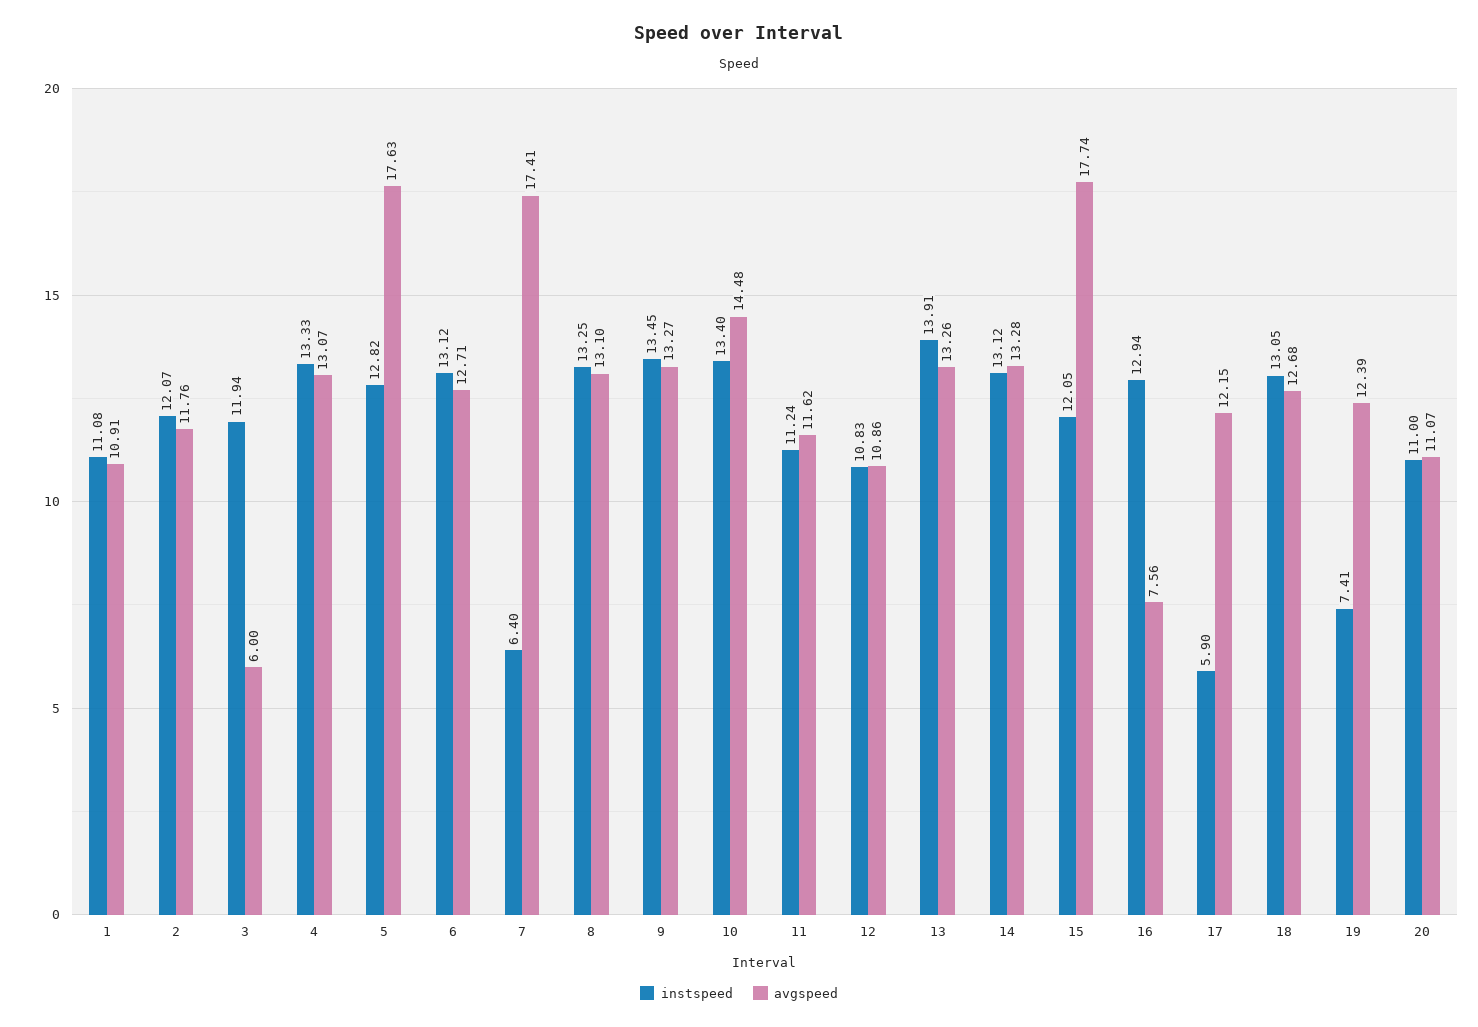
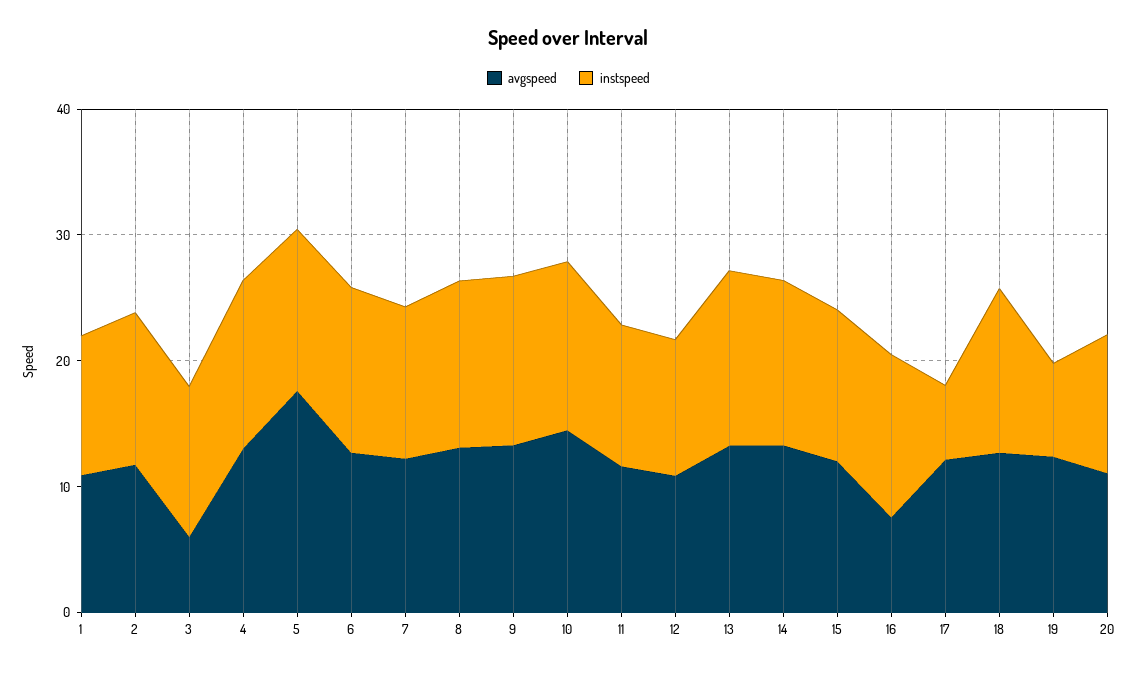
  {
    "instspeed": {
      "1": 11.08,
      "2": 12.07,
      "3": 11.94,
      "4": 13.33,
      "5": 12.82,
      "6": 13.12,
-     "7": 6.4,
+     "7": 12,
      "8": 13.25,
      "9": 13.45,
      "10": 13.4,
      "11": 11.24,
      "12": 10.83,
      "13": 13.91,
      "14": 13.12,
      "15": 12.05,
      "16": 12.94,
      "17": 5.9,
      "18": 13.05,
      "19": 7.41,
      "20": 11
    },
    "avgspeed": {
      "1": 10.91,
      "2": 11.76,
      "3": 6,
      "4": 13.07,
      "5": 17.63,
      "6": 12.71,
-     "7": 17.41,
+     "7": 12,
      "8": 13.1,
      "9": 13.27,
      "10": 14.48,
      "11": 11.62,
      "12": 10.86,
      "13": 13.26,
      "14": 13.28,
-     "15": 17.74,
+     "15": 12,
      "16": 7.56,
      "17": 12.15,
      "18": 12.68,
      "19": 12.39,
      "20": 11.07
    }
  }

